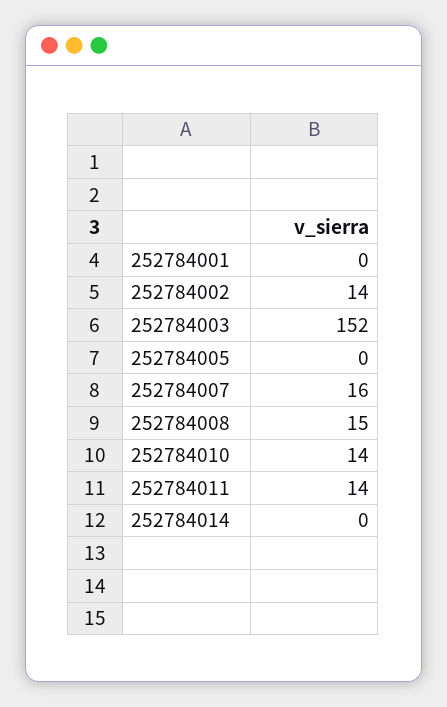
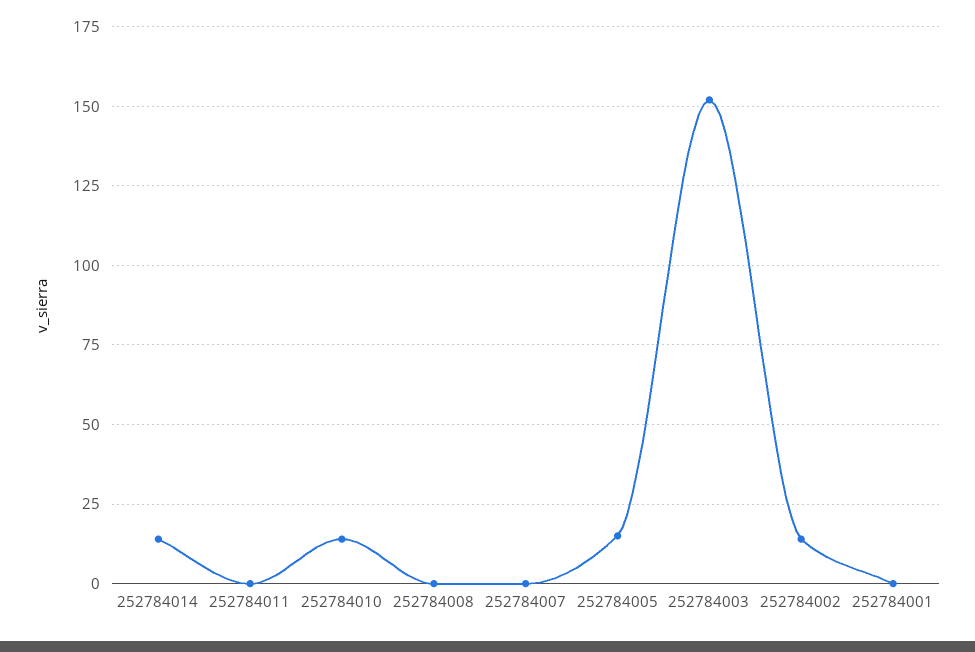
  {
    "252784001": 0,
    "252784002": 14,
    "252784003": 152,
-   "252784005": 0,
+   "252784005": 15,
-   "252784007": 16,
+   "252784007": 0,
-   "252784008": 15,
+   "252784008": 0,
    "252784010": 14,
-   "252784011": 14,
+   "252784011": 0,
-   "252784014": 0
+   "252784014": 15
  }

